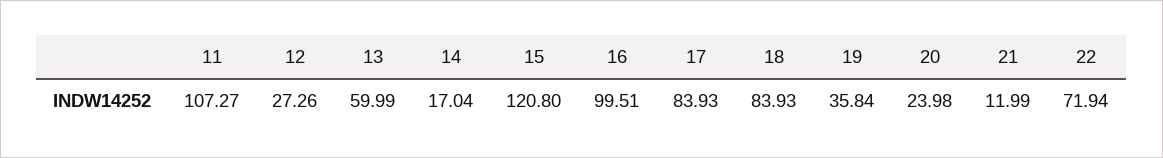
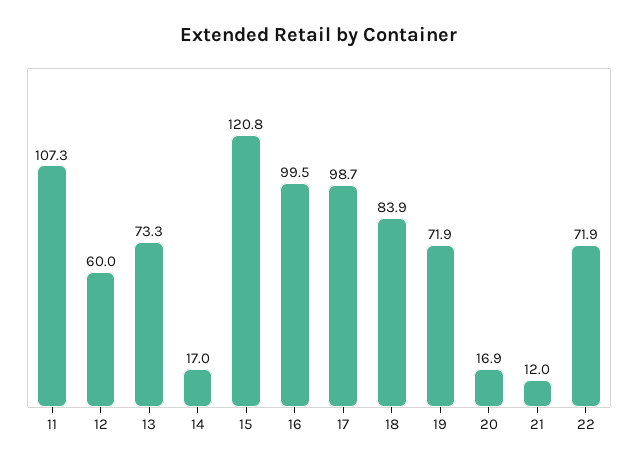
  {
    "11": 107.27,
-   "12": 27.26,
+   "12": 60,
-   "13": 59.99,
+   "13": 73.3,
    "14": 17.04,
    "15": 120.8,
    "16": 99.51,
-   "17": 83.93,
+   "17": 98.7,
    "18": 83.93,
-   "19": 35.84,
+   "19": 71.9,
-   "20": 23.98,
+   "20": 16.9,
    "21": 11.99,
    "22": 71.94
  }

